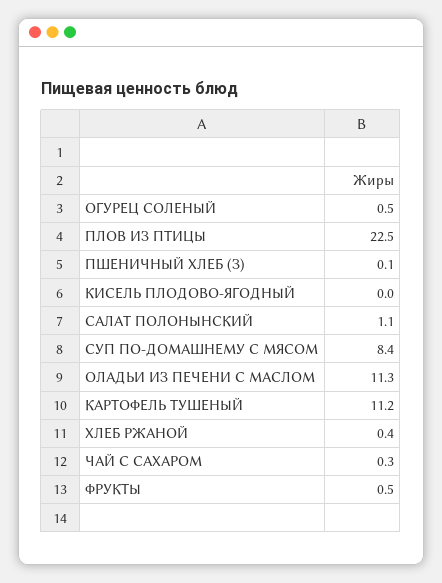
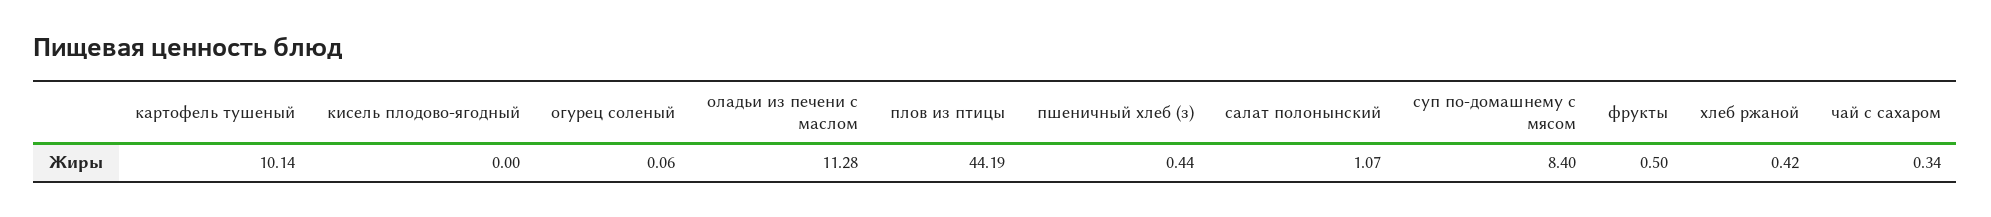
  {
-   "ОГУРЕЦ СОЛЕНЫЙ": 0.5,
+   "ОГУРЕЦ СОЛЕНЫЙ": 0.06,
-   "ПЛОВ ИЗ ПТИЦЫ": 22.5,
+   "ПЛОВ ИЗ ПТИЦЫ": 44.19,
-   "ПШЕНИЧНЫЙ ХЛЕБ (З)": 0.1,
+   "ПШЕНИЧНЫЙ ХЛЕБ (З)": 0.44,
    "КИСЕЛЬ ПЛОДОВО-ЯГОДНЫЙ": 0,
    "САЛАТ ПОЛОНЫНСКИЙ": 1.07,
    "СУП ПО-ДОМАШНЕМУ С МЯСОМ": 8.4,
    "ОЛАДЬИ ИЗ ПЕЧЕНИ С МАСЛОМ": 11.28,
-   "КАРТОФЕЛЬ ТУШЕНЫЙ": 11.2,
+   "КАРТОФЕЛЬ ТУШЕНЫЙ": 10.14,
    "ХЛЕБ РЖАНОЙ": 0.42,
    "ЧАЙ С САХАРОМ": 0.34,
    "ФРУКТЫ": 0.5
  }

